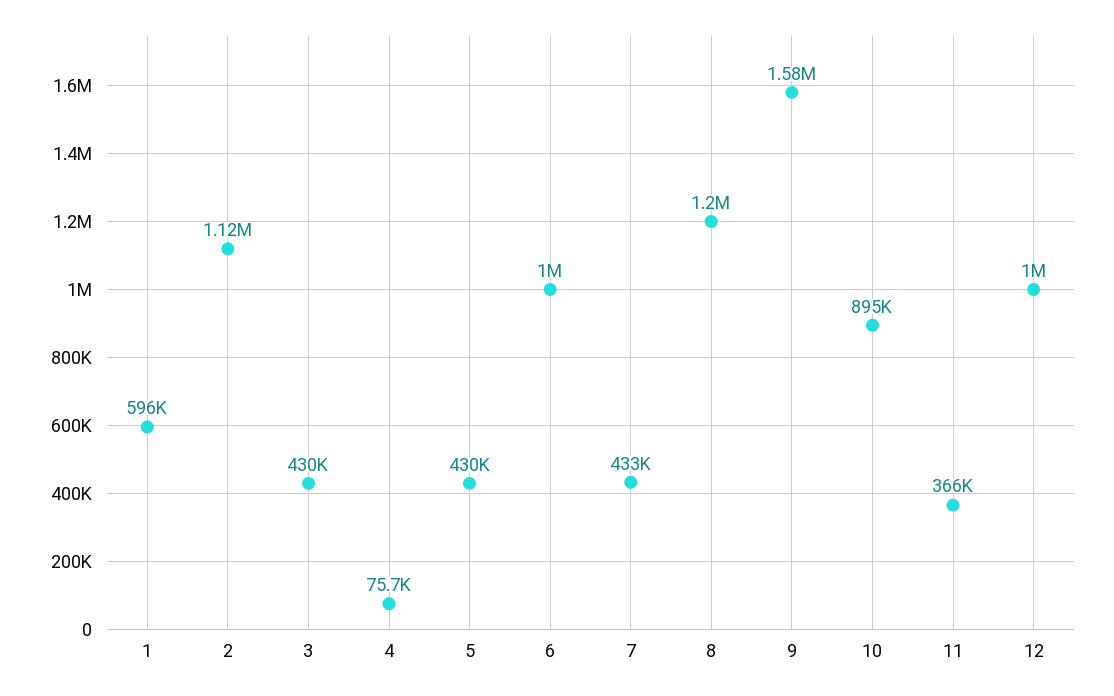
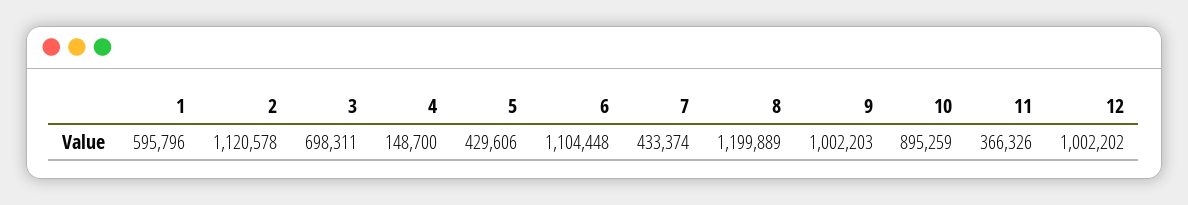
  {
    "1": 595796,
    "2": 1120578,
-   "3": 430000,
+   "3": 698311,
-   "4": 75700,
+   "4": 148700,
    "5": 429606,
-   "6": 1000000,
+   "6": 1104448,
    "7": 433374,
    "8": 1199889,
-   "9": 1580000,
+   "9": 1002203,
    "10": 895259,
    "11": 366326,
    "12": 1002202
  }

